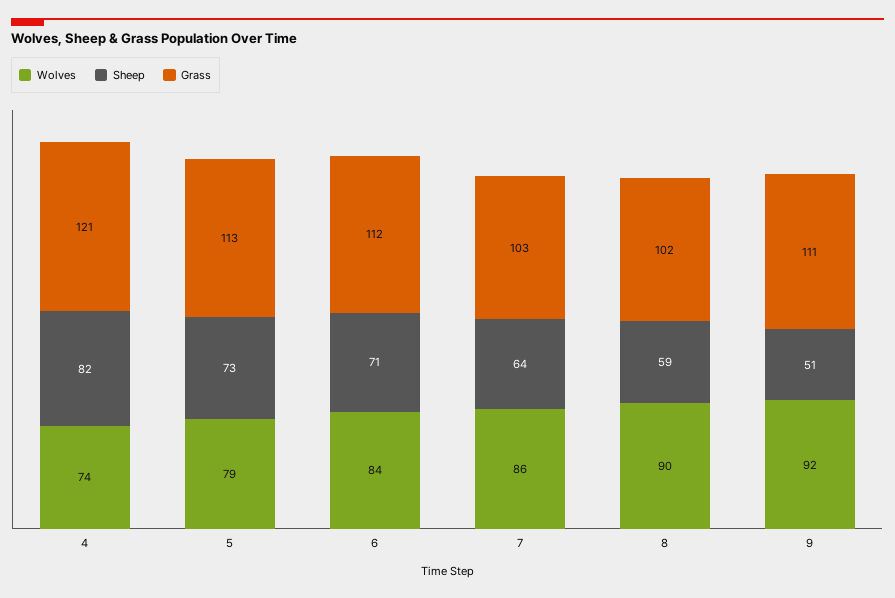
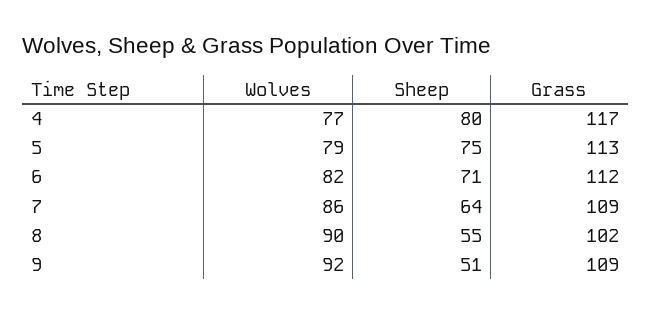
  {
    "Wolves": {
-     "4": 74,
+     "4": 77,
      "5": 79,
-     "6": 84,
+     "6": 82,
      "7": 86,
      "8": 90,
      "9": 92
    },
    "Sheep": {
-     "4": 82,
+     "4": 80,
-     "5": 73,
+     "5": 75,
      "6": 71,
      "7": 64,
-     "8": 59,
+     "8": 55,
      "9": 51
    },
    "Grass": {
-     "4": 121,
+     "4": 117,
      "5": 113,
      "6": 112,
-     "7": 103,
+     "7": 109,
      "8": 102,
-     "9": 111
+     "9": 109
    }
  }

